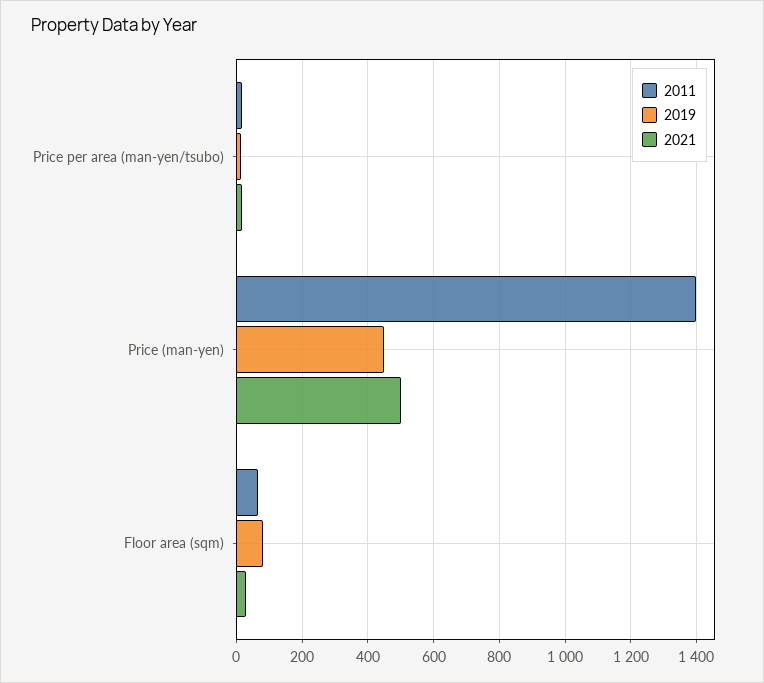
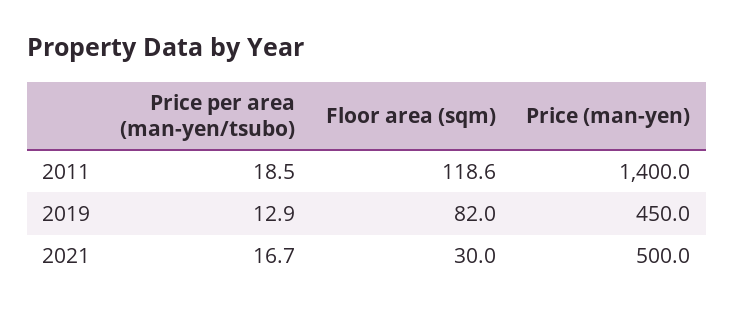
  {
    "2011": {
      "Price per area (man-yen/tsubo)": 18.5,
      "Price (man-yen)": 1400,
-     "Floor area (sqm)": 60
+     "Floor area (sqm)": 118.6
    },
    "2019": {
      "Price per area (man-yen/tsubo)": 12.9,
      "Price (man-yen)": 450,
      "Floor area (sqm)": 82
    },
    "2021": {
      "Price per area (man-yen/tsubo)": 16.7,
      "Price (man-yen)": 500,
      "Floor area (sqm)": 30
    }
  }

